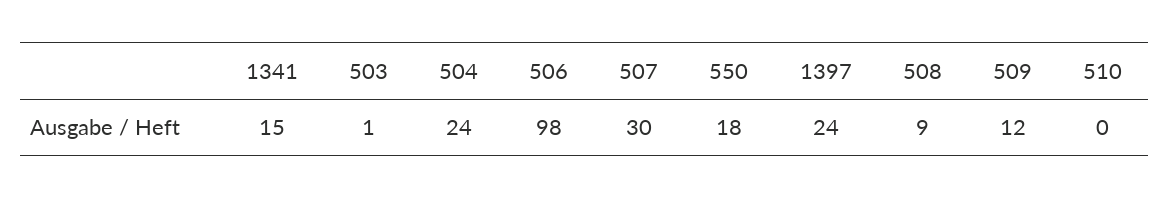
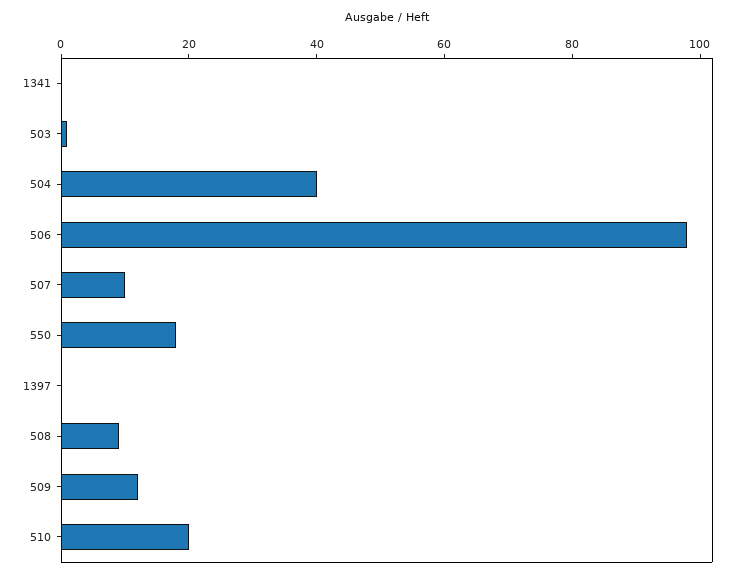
  {
-   "1341": 15,
+   "1341": 0,
    "503": 1,
-   "504": 24,
+   "504": 40,
    "506": 98,
-   "507": 30,
+   "507": 10,
    "550": 18,
-   "1397": 24,
+   "1397": 0,
    "508": 9,
    "509": 12,
-   "510": 0
+   "510": 20
  }

